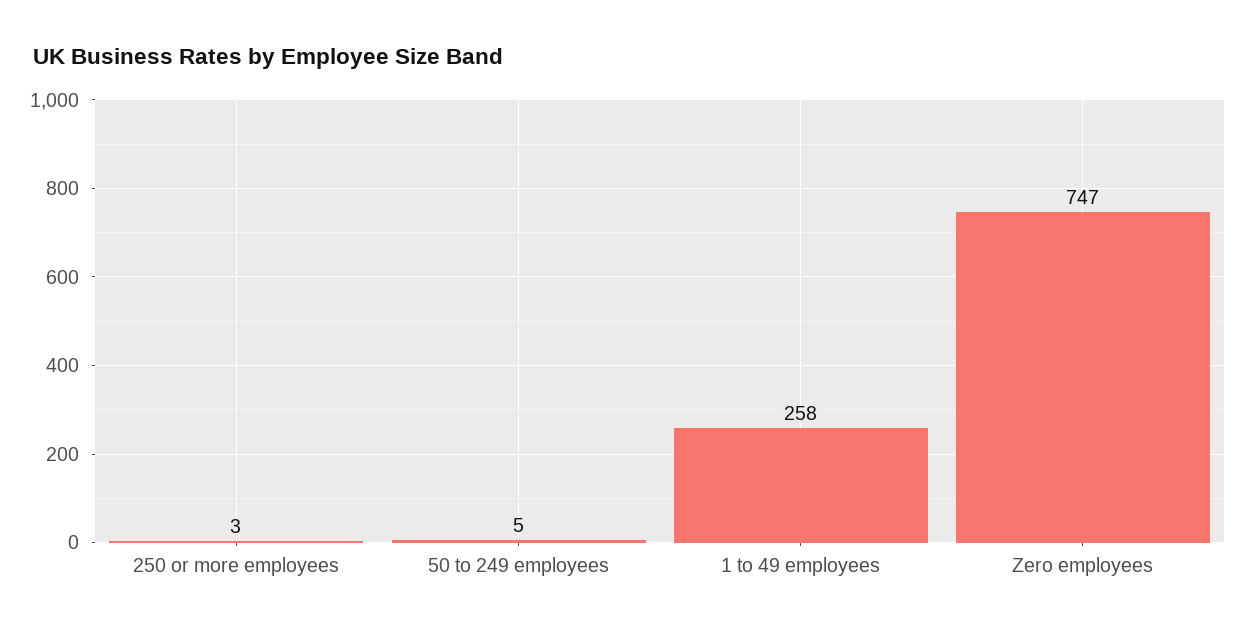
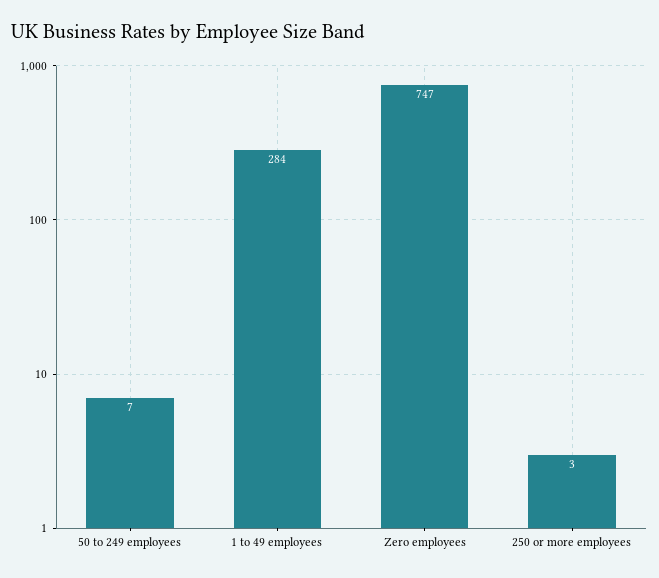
  {
    "250 or more employees": 3,
-   "50 to 249 employees": 5,
+   "50 to 249 employees": 7,
-   "1 to 49 employees": 258,
+   "1 to 49 employees": 284,
    "Zero employees": 747
  }

